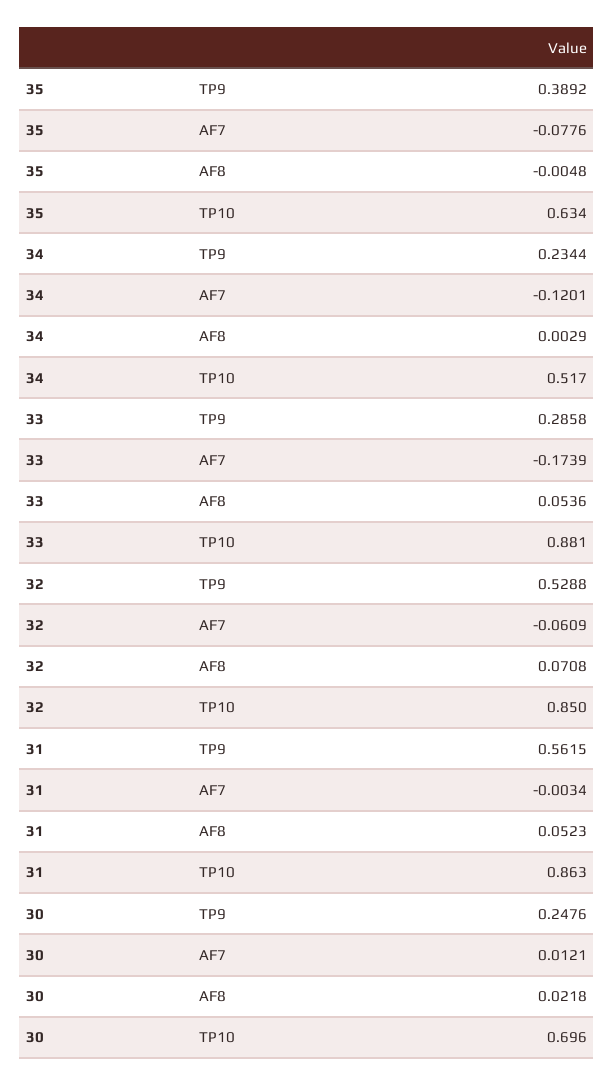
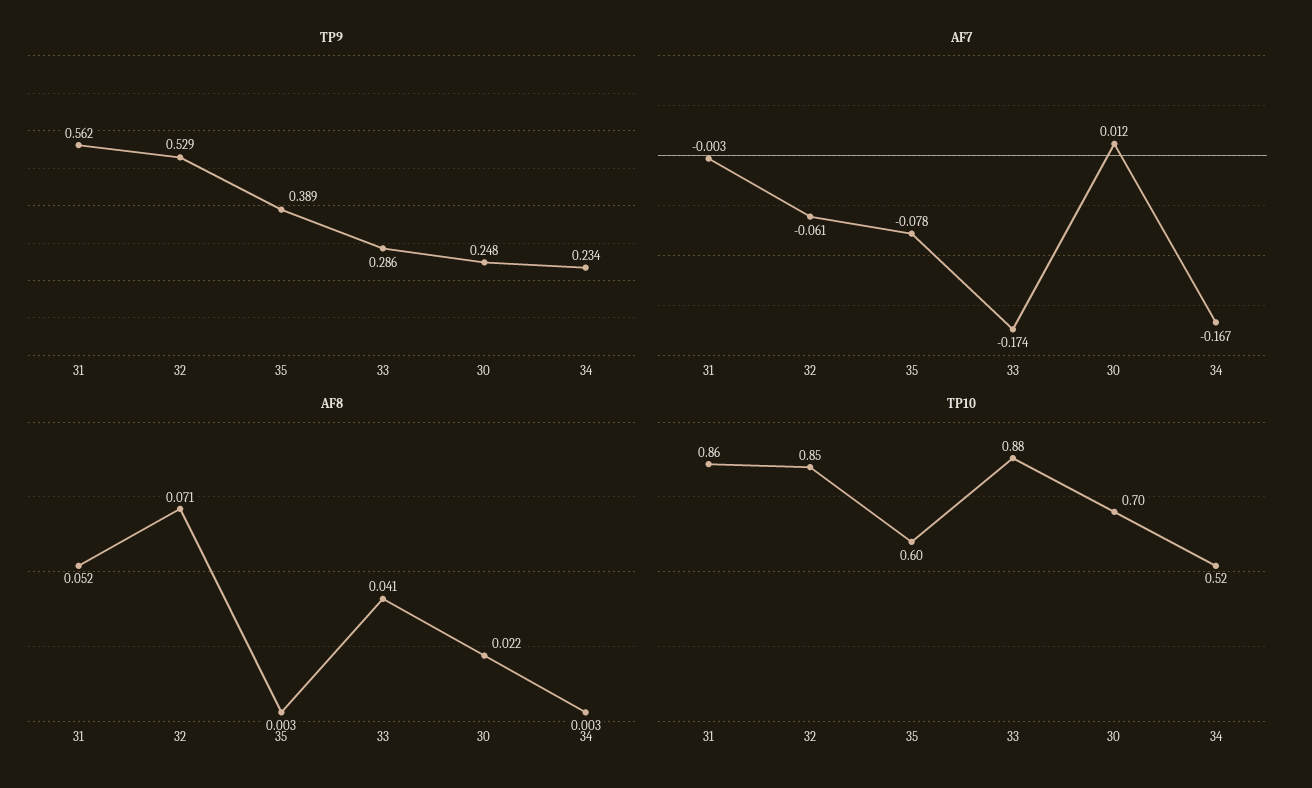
  {
    "TP9": {
      "35": 0.3892,
      "34": 0.2344,
      "33": 0.2858,
      "32": 0.5288,
      "31": 0.5615,
      "30": 0.2476
    },
    "AF7": {
      "35": -0.0776,
-     "34": -0.1201,
+     "34": -0.167,
      "33": -0.1739,
      "32": -0.0609,
      "31": -0.0034,
      "30": 0.0121
    },
    "AF8": {
-     "35": -0.0048,
+     "35": 0.003,
      "34": 0.0029,
-     "33": 0.0536,
+     "33": 0.041,
      "32": 0.0708,
      "31": 0.0523,
      "30": 0.0218
    },
    "TP10": {
-     "35": 0.634,
+     "35": 0.6,
      "34": 0.517,
      "33": 0.881,
      "32": 0.85,
      "31": 0.863,
      "30": 0.696
    }
  }

